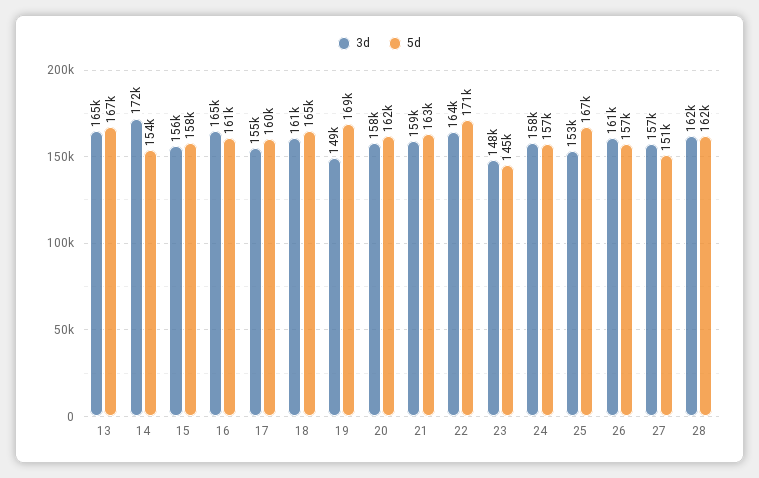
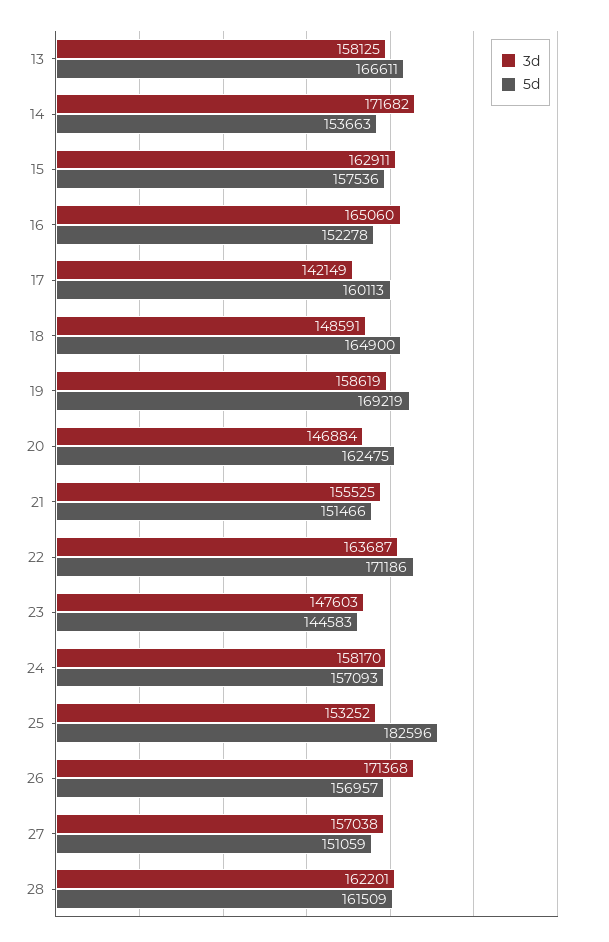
  {
    "3d": {
-     "13": 165000,
+     "13": 158125,
      "14": 171682,
-     "15": 156000,
+     "15": 162911,
      "16": 165060,
-     "17": 155000,
+     "17": 142149,
-     "18": 161000,
+     "18": 148591,
-     "19": 149000,
+     "19": 158619,
-     "20": 158000,
+     "20": 146884,
-     "21": 159000,
+     "21": 155525,
      "22": 163687,
      "23": 147603,
      "24": 158170,
      "25": 153252,
-     "26": 161000,
+     "26": 171368,
      "27": 157038,
      "28": 162201
    },
    "5d": {
      "13": 166611,
      "14": 153663,
      "15": 157536,
-     "16": 161000,
+     "16": 152278,
      "17": 160113,
      "18": 164900,
      "19": 169219,
      "20": 162475,
-     "21": 163000,
+     "21": 151466,
      "22": 171186,
      "23": 144583,
      "24": 157093,
-     "25": 167000,
+     "25": 182596,
      "26": 156957,
      "27": 151059,
      "28": 161509
    }
  }

